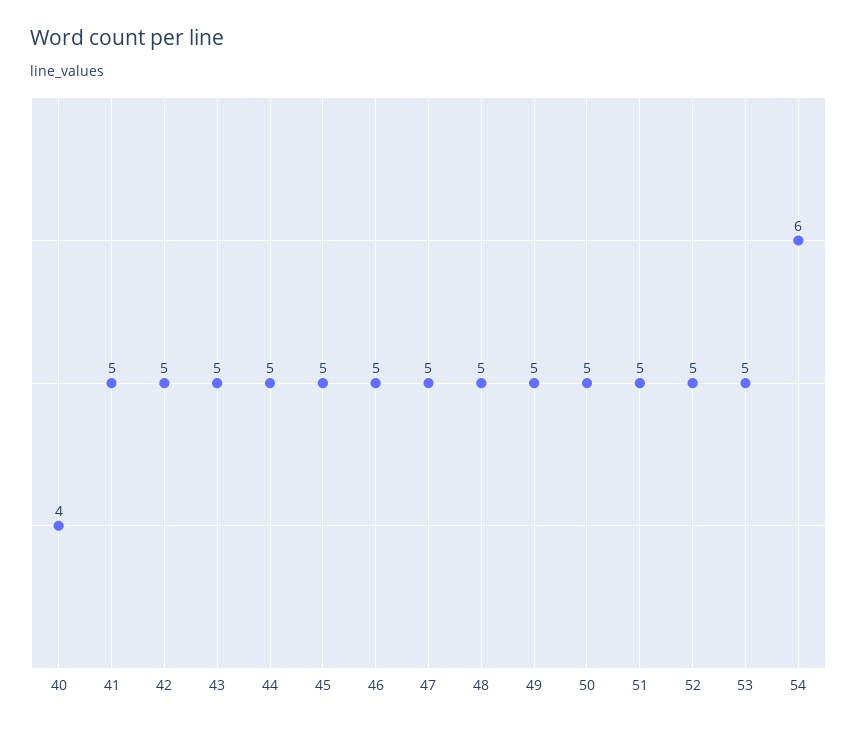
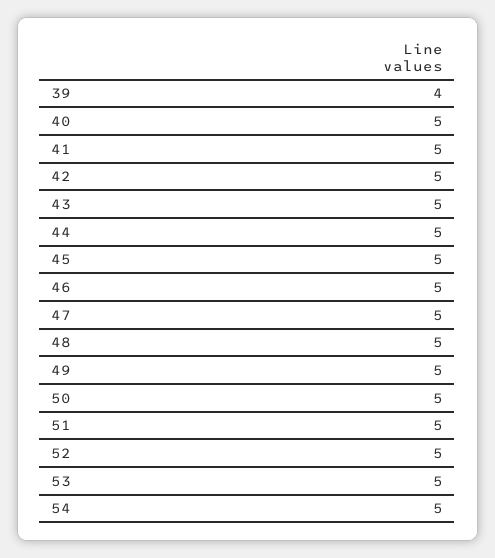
  {
-   "40": 4,
+   "40": 5,
    "41": 5,
    "42": 5,
    "43": 5,
    "44": 5,
    "45": 5,
    "46": 5,
    "47": 5,
    "48": 5,
    "49": 5,
    "50": 5,
    "51": 5,
    "52": 5,
    "53": 5,
-   "54": 6
+   "54": 5,
+   "39": 4
  }

